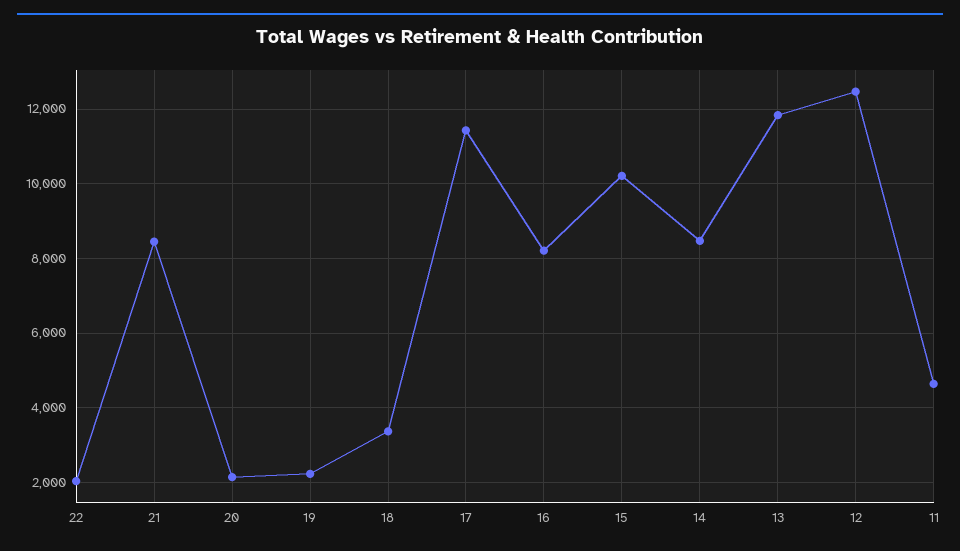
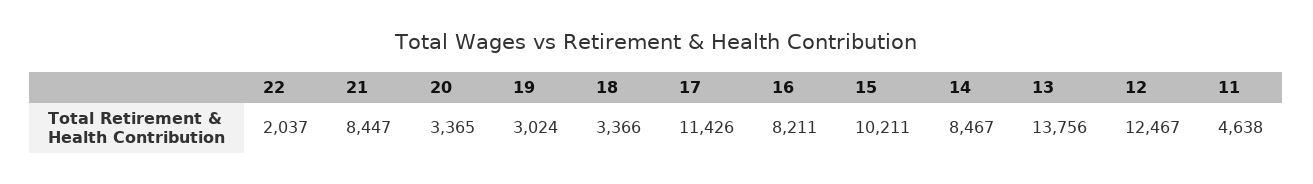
  {
    "22": 2037,
    "21": 8447,
-   "20": 2200,
+   "20": 3365,
-   "19": 2200,
+   "19": 3024,
    "18": 3366,
    "17": 11426,
    "16": 8211,
    "15": 10211,
    "14": 8467,
-   "13": 11800,
+   "13": 13756,
    "12": 12467,
    "11": 4638
  }

